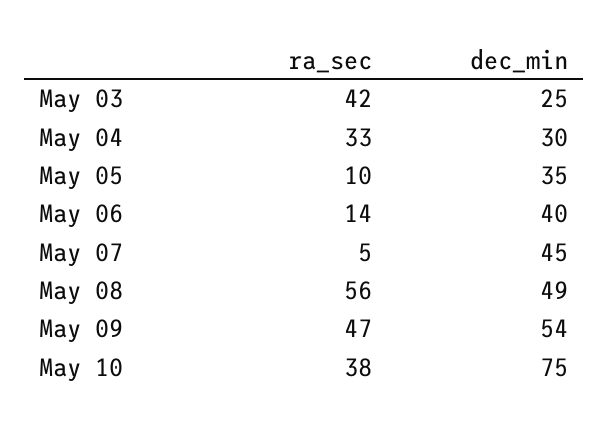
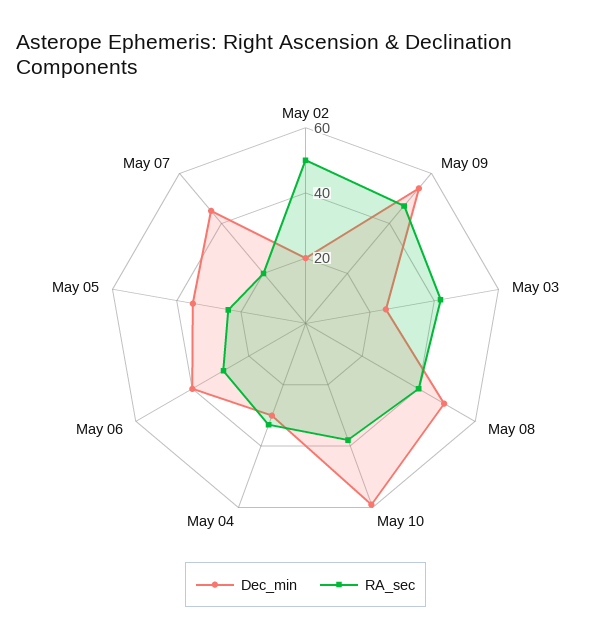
  {
    "ra_sec": {
      "May 03": 42,
      "May 04": 33,
-     "May 05": 10,
+     "May 05": 25,
-     "May 06": 14,
+     "May 06": 30,
-     "May 07": 5,
+     "May 07": 20,
-     "May 08": 56,
+     "May 08": 40,
      "May 09": 47,
-     "May 10": 38
+     "May 10": 38,
+     "May 02": 50
    },
    "dec_min": {
      "May 03": 25,
      "May 04": 30,
      "May 05": 35,
      "May 06": 40,
      "May 07": 45,
      "May 08": 49,
      "May 09": 54,
-     "May 10": 75
+     "May 10": 60,
+     "May 02": 20
    }
  }

